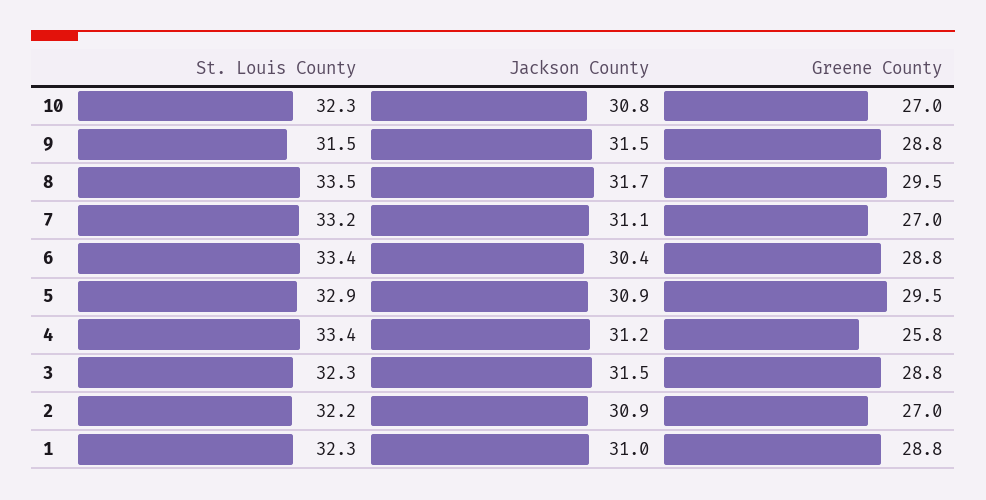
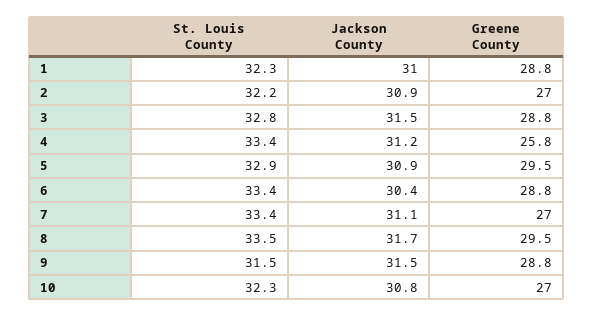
  {
    "St. Louis County": {
      "10": 32.3,
      "9": 31.5,
      "8": 33.5,
-     "7": 33.2,
+     "7": 33.4,
      "6": 33.4,
      "5": 32.9,
      "4": 33.4,
-     "3": 32.3,
+     "3": 32.8,
      "2": 32.2,
      "1": 32.3
    },
    "Jackson County": {
      "10": 30.8,
      "9": 31.5,
      "8": 31.7,
      "7": 31.1,
      "6": 30.4,
      "5": 30.9,
      "4": 31.2,
      "3": 31.5,
      "2": 30.9,
      "1": 31
    },
    "Greene County": {
      "10": 27,
      "9": 28.8,
      "8": 29.5,
      "7": 27,
      "6": 28.8,
      "5": 29.5,
      "4": 25.8,
      "3": 28.8,
      "2": 27,
      "1": 28.8
    }
  }

